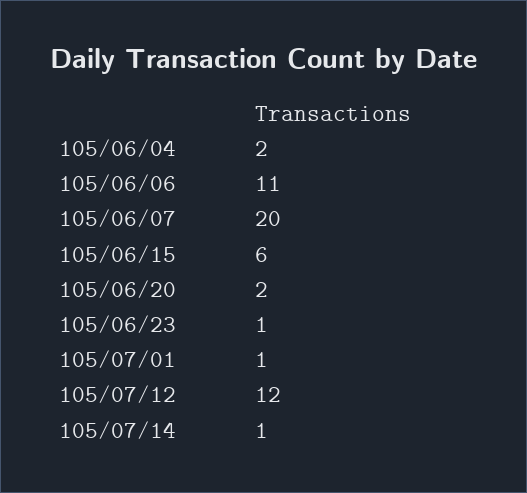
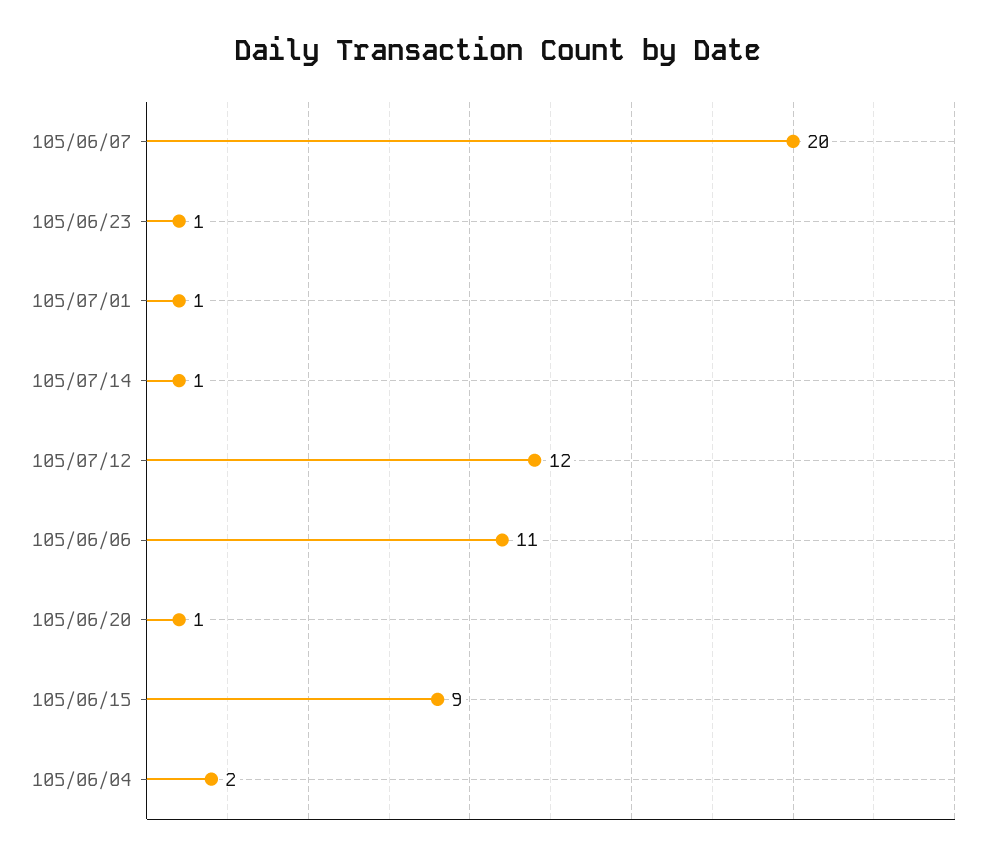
  {
    "105/06/04": 2,
    "105/06/06": 11,
    "105/06/07": 20,
-   "105/06/15": 6,
+   "105/06/15": 9,
-   "105/06/20": 2,
+   "105/06/20": 1,
    "105/06/23": 1,
    "105/07/01": 1,
    "105/07/12": 12,
    "105/07/14": 1
  }

